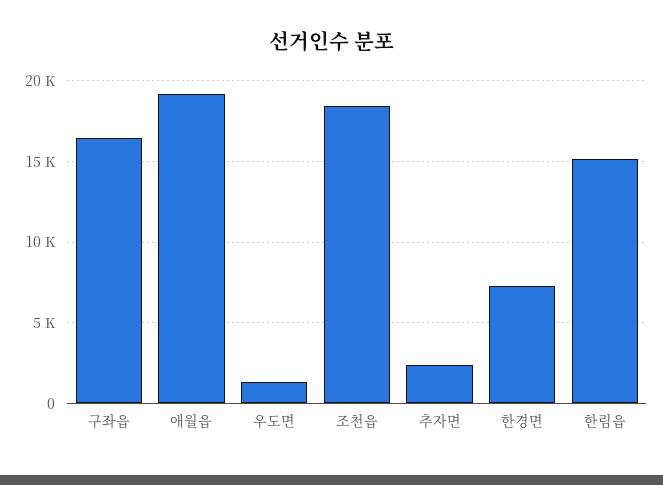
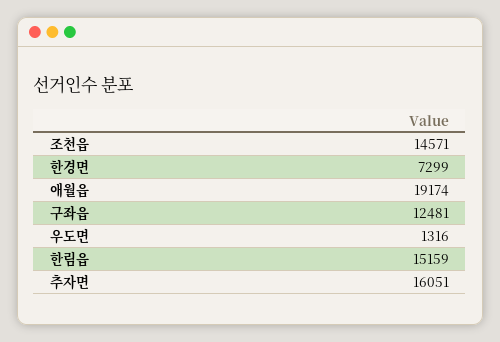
  {
-   "구좌읍": 16500,
+   "구좌읍": 12481,
    "애월읍": 19174,
    "우도면": 1316,
-   "조천읍": 18500,
+   "조천읍": 14571,
-   "추자면": 2500,
+   "추자면": 16051,
    "한경면": 7299,
    "한림읍": 15159
  }

